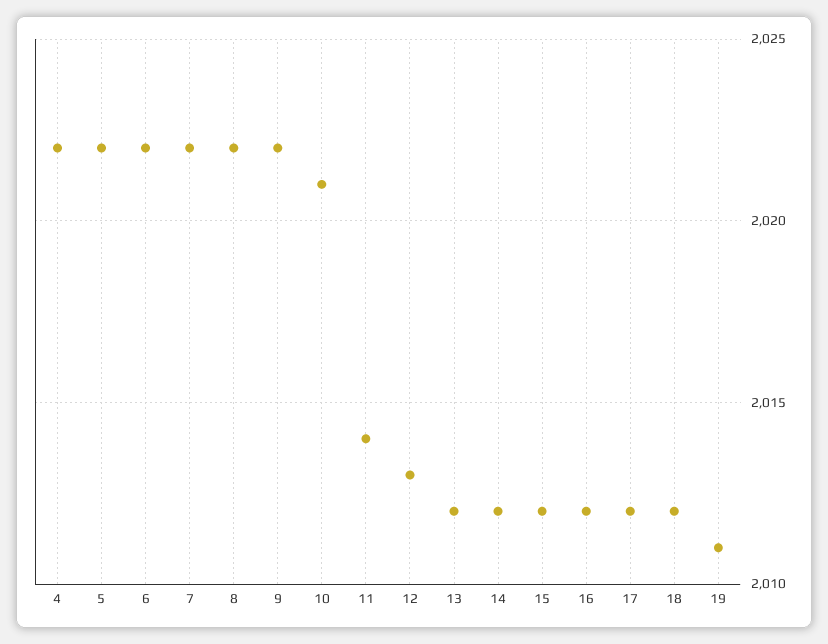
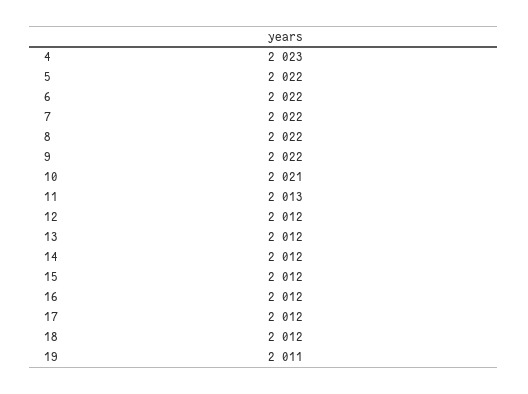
  {
-   "4": 2022,
+   "4": 2023,
    "5": 2022,
    "6": 2022,
    "7": 2022,
    "8": 2022,
    "9": 2022,
    "10": 2021,
-   "11": 2014,
+   "11": 2013,
-   "12": 2013,
+   "12": 2012,
    "13": 2012,
    "14": 2012,
    "15": 2012,
    "16": 2012,
    "17": 2012,
    "18": 2012,
    "19": 2011
  }

